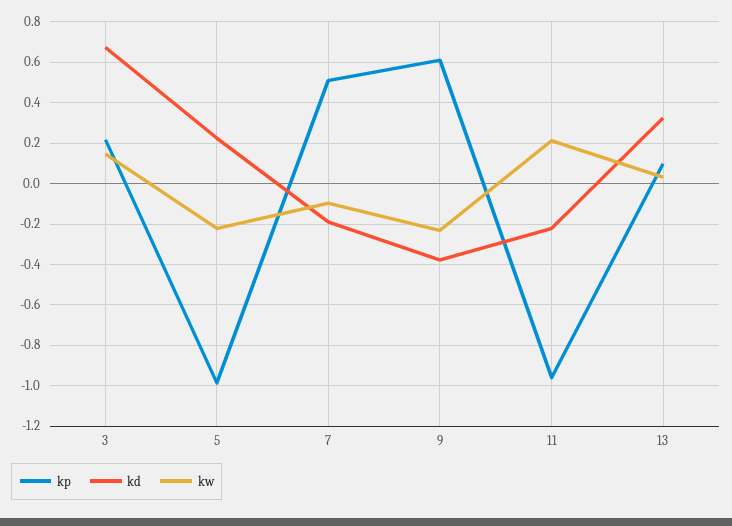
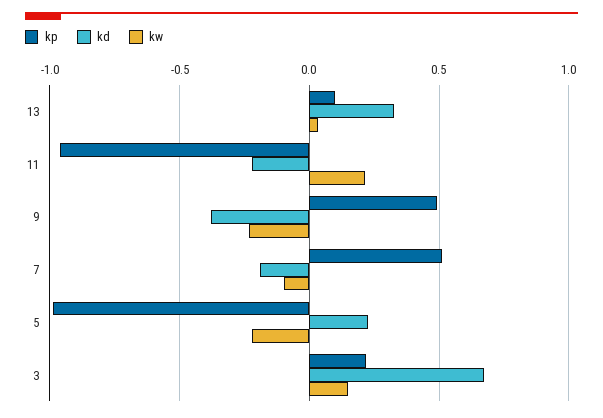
  {
    "kp": {
      "3": 0.2,
      "5": -1,
      "7": 0.5,
-     "9": 0.6,
+     "9": 0.5,
      "11": -0.95,
      "13": 0.1
    },
    "kd": {
      "3": 0.65,
      "5": 0.25,
      "7": -0.2,
      "9": -0.4,
      "11": -0.2,
      "13": 0.35
    },
    "kw": {
      "3": 0.15,
      "5": -0.2,
      "7": -0.1,
      "9": -0.25,
      "11": 0.2,
      "13": 0.05
    }
  }

